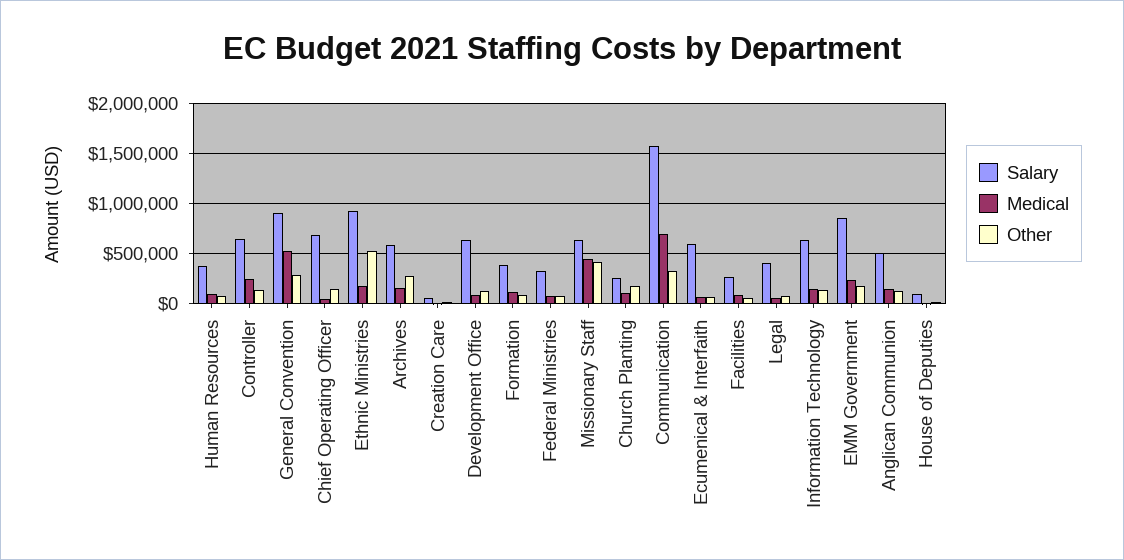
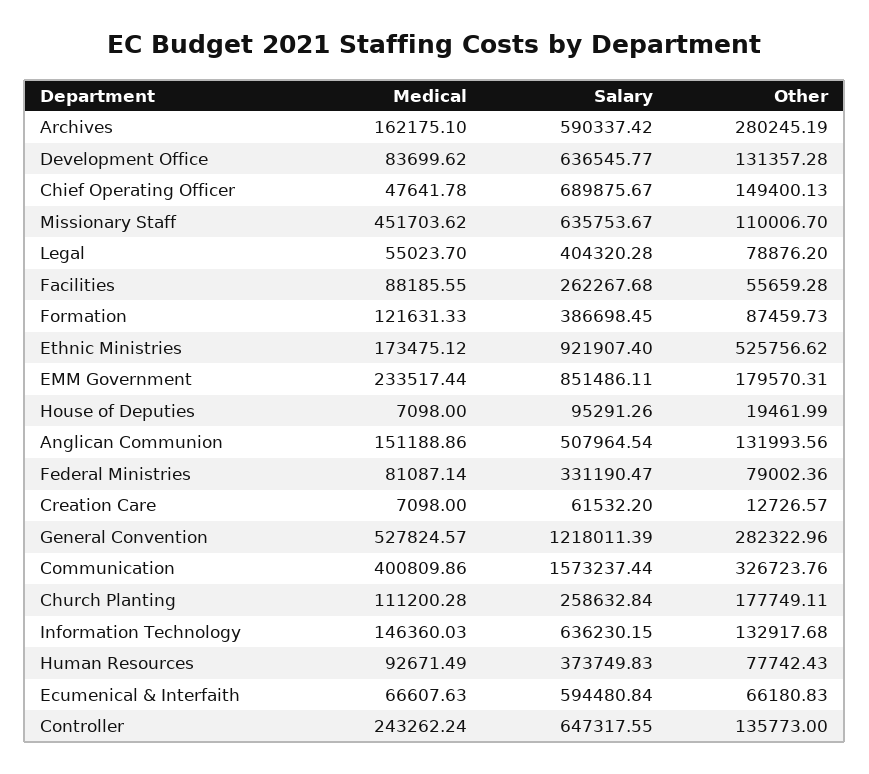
  {
    "Salary": {
      "Human Resources": 373749.83,
      "Controller": 647317.55,
-     "General Convention": 900000,
+     "General Convention": 1218011.39,
      "Chief Operating Officer": 689875.67,
      "Ethnic Ministries": 921907.4,
      "Archives": 590337.42,
      "Creation Care": 61532.2,
      "Development Office": 636545.77,
      "Formation": 386698.45,
      "Federal Ministries": 331190.47,
      "Missionary Staff": 635753.67,
      "Church Planting": 258632.84,
      "Communication": 1573237.44,
      "Ecumenical & Interfaith": 594480.84,
      "Facilities": 262267.68,
      "Legal": 404320.28,
      "Information Technology": 636230.15,
      "EMM Government": 851486.11,
      "Anglican Communion": 507964.54,
      "House of Deputies": 95291.26
    },
    "Medical": {
      "Human Resources": 92671.49,
      "Controller": 243262.24,
      "General Convention": 527824.57,
      "Chief Operating Officer": 47641.78,
      "Ethnic Ministries": 173475.12,
      "Archives": 162175.1,
      "Creation Care": 7098,
      "Development Office": 83699.62,
      "Formation": 121631.33,
      "Federal Ministries": 81087.14,
      "Missionary Staff": 451703.62,
      "Church Planting": 111200.28,
-     "Communication": 700000,
+     "Communication": 400809.86,
      "Ecumenical & Interfaith": 66607.63,
      "Facilities": 88185.55,
      "Legal": 55023.7,
      "Information Technology": 146360.03,
      "EMM Government": 233517.44,
      "Anglican Communion": 151188.86,
      "House of Deputies": 7098
    },
    "Other": {
      "Human Resources": 77742.43,
      "Controller": 135773,
      "General Convention": 282322.96,
      "Chief Operating Officer": 149400.13,
      "Ethnic Ministries": 525756.62,
      "Archives": 280245.19,
      "Creation Care": 12726.57,
      "Development Office": 131357.28,
      "Formation": 87459.73,
      "Federal Ministries": 79002.36,
-     "Missionary Staff": 400000,
+     "Missionary Staff": 110006.7,
      "Church Planting": 177749.11,
      "Communication": 326723.76,
      "Ecumenical & Interfaith": 66180.83,
      "Facilities": 55659.28,
      "Legal": 78876.2,
      "Information Technology": 132917.68,
      "EMM Government": 179570.31,
      "Anglican Communion": 131993.56,
      "House of Deputies": 19461.99
    }
  }

